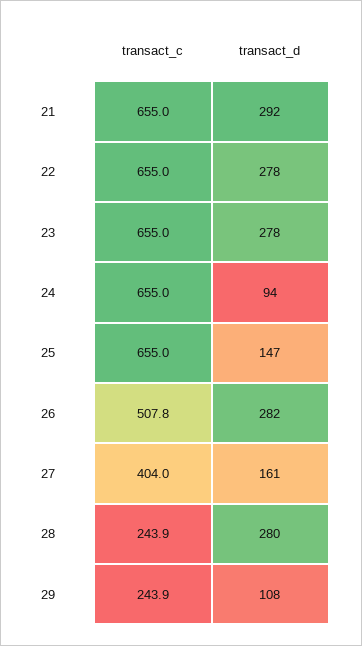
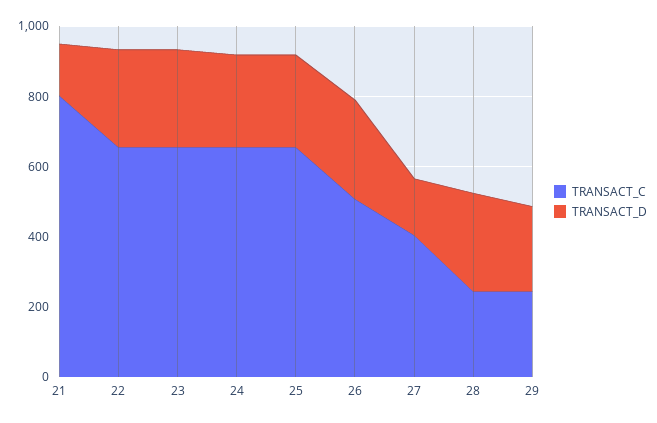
  {
    "transact_c": {
-     "21": 655,
+     "21": 800,
      "22": 655,
      "23": 655,
      "24": 655,
      "25": 655,
      "26": 507.8,
      "27": 404,
      "28": 243.9,
      "29": 243.9
    },
    "transact_d": {
-     "21": 292,
+     "21": 150,
      "22": 278,
      "23": 278,
-     "24": 94,
+     "24": 250,
-     "25": 147,
+     "25": 250,
      "26": 282,
      "27": 161,
      "28": 280,
-     "29": 108
+     "29": 250
    }
  }

